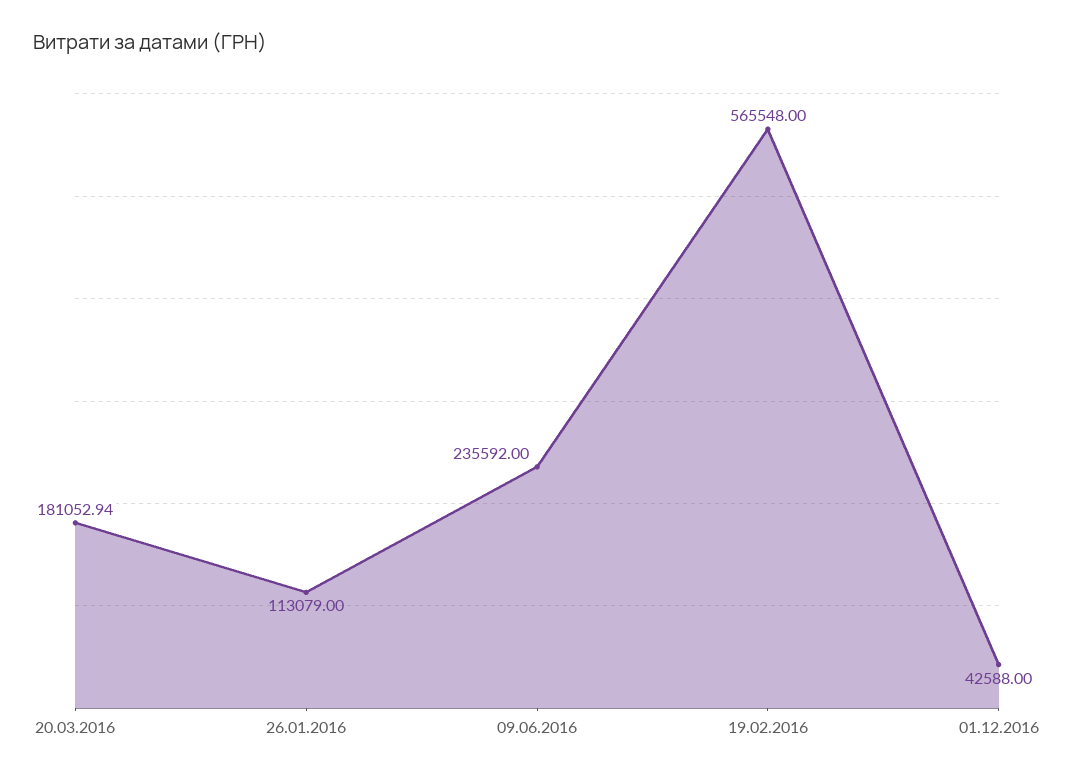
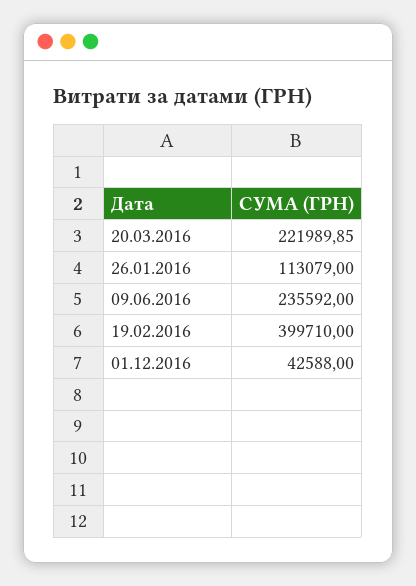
  {
-   "20.03.2016": 181052.94,
+   "20.03.2016": 221989.85,
    "26.01.2016": 113079,
    "09.06.2016": 235592,
-   "19.02.2016": 565548,
+   "19.02.2016": 399710,
    "01.12.2016": 42588
  }

